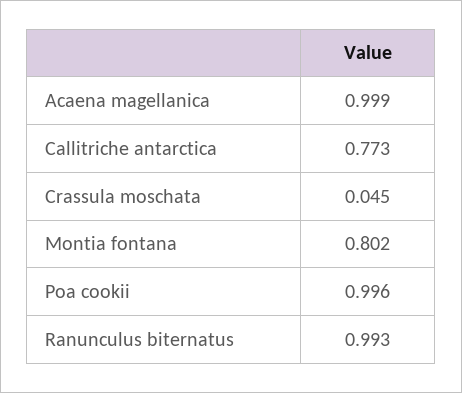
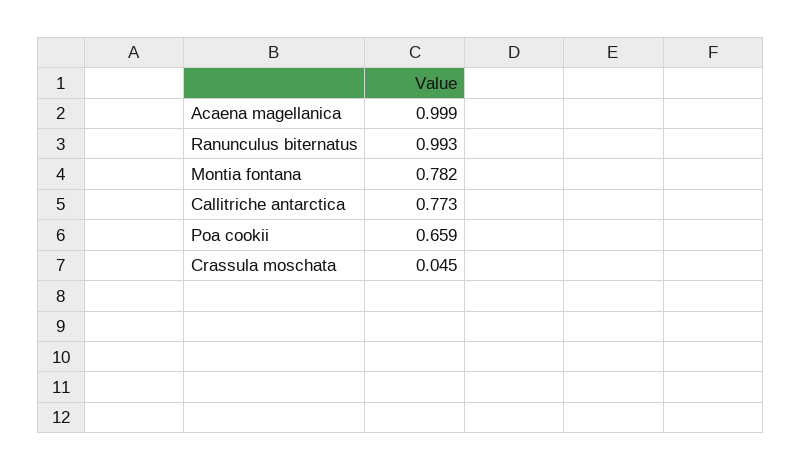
  {
    "Acaena magellanica": 0.999,
    "Callitriche antarctica": 0.773,
    "Crassula moschata": 0.045,
-   "Montia fontana": 0.802,
+   "Montia fontana": 0.782,
-   "Poa cookii": 0.996,
+   "Poa cookii": 0.659,
    "Ranunculus biternatus": 0.993
  }

